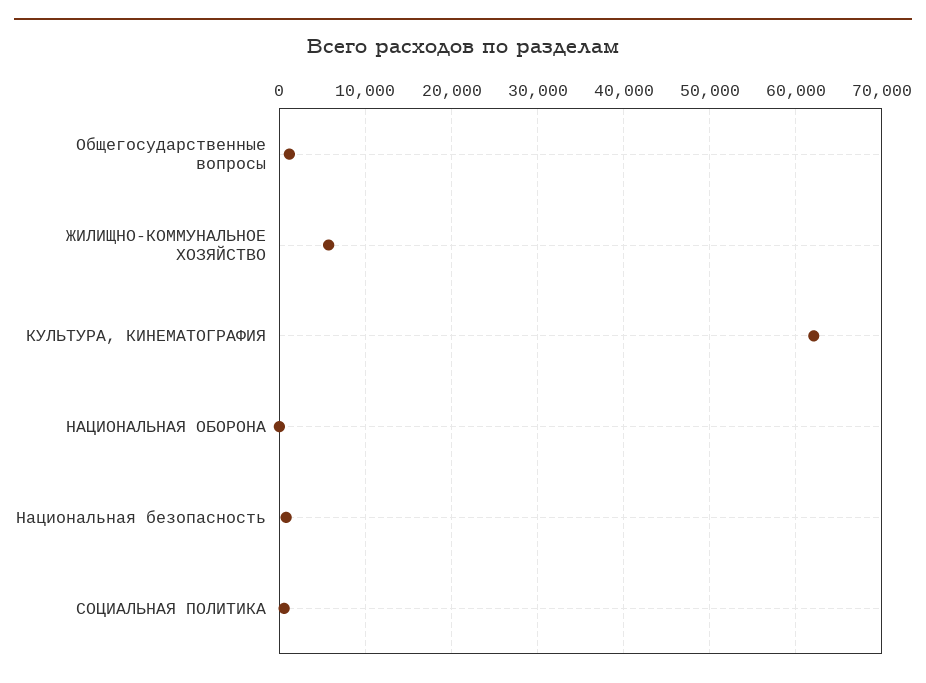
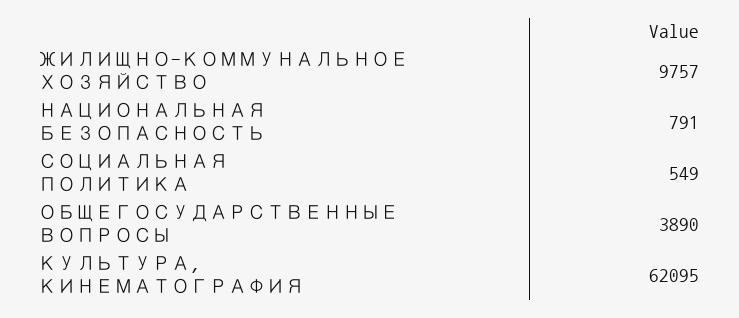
  {
-   "Общегосударственные вопросы": 1000,
+   "Общегосударственные вопросы": 3890,
-   "ЖИЛИЩНО-КОММУНАЛЬНОЕ ХОЗЯЙСТВО": 6000,
+   "ЖИЛИЩНО-КОММУНАЛЬНОЕ ХОЗЯЙСТВО": 9757,
    "КУЛЬТУРА, КИНЕМАТОГРАФИЯ": 62095,
-   "НАЦИОНАЛЬНАЯ ОБОРОНА": 0,
    "Национальная безопасность": 791,
    "СОЦИАЛЬНАЯ ПОЛИТИКА": 549
  }

